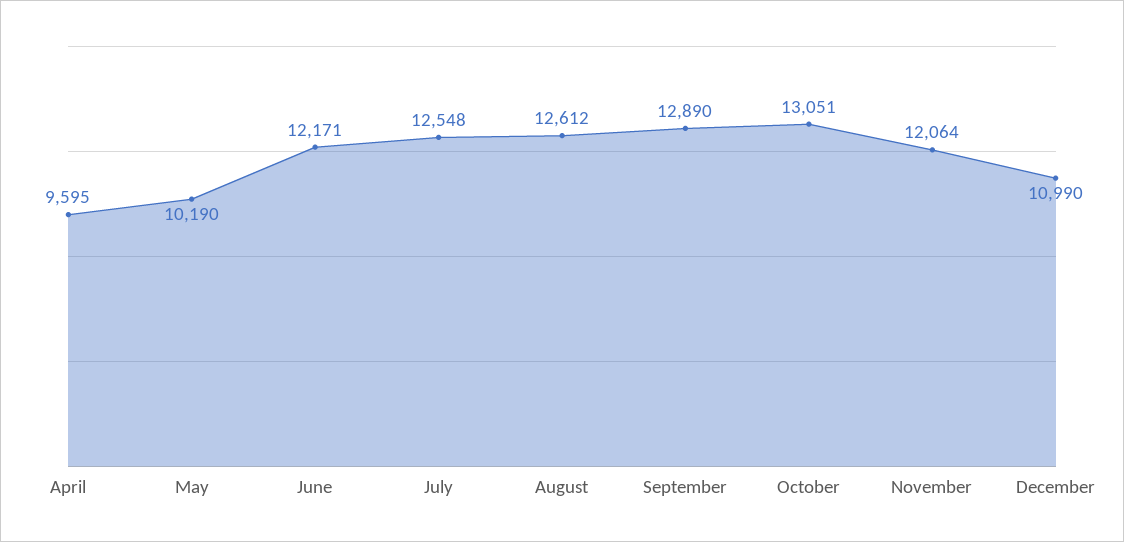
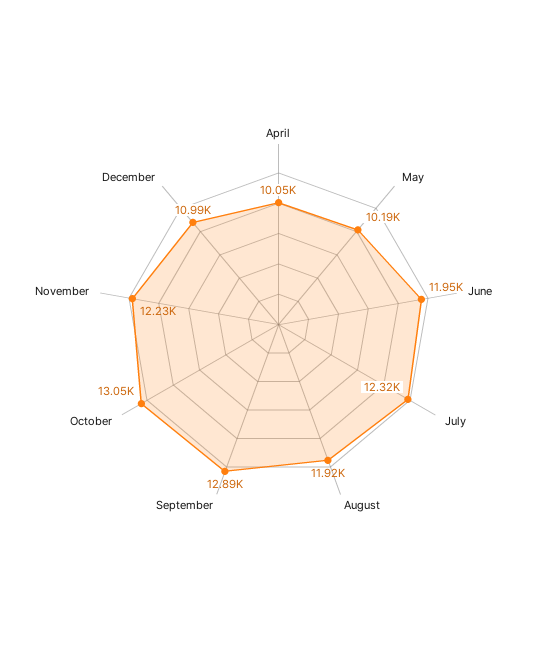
  {
-   "April": 9595,
+   "April": 10050,
    "May": 10190,
-   "June": 12171,
+   "June": 11950,
-   "July": 12548,
+   "July": 12320,
-   "August": 12612,
+   "August": 11920,
    "September": 12890,
    "October": 13051,
-   "November": 12064,
+   "November": 12230,
    "December": 10990
  }

